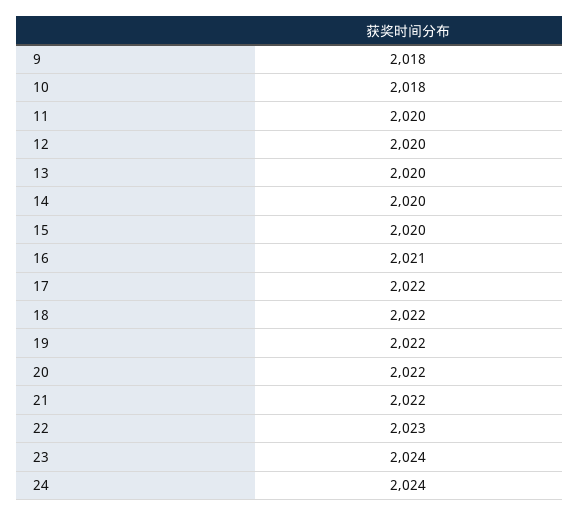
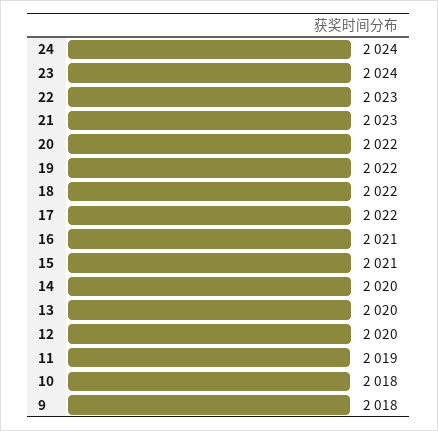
  {
    "9": 2018,
    "10": 2018,
-   "11": 2020,
+   "11": 2019,
    "12": 2020,
    "13": 2020,
    "14": 2020,
-   "15": 2020,
+   "15": 2021,
    "16": 2021,
    "17": 2022,
    "18": 2022,
    "19": 2022,
    "20": 2022,
-   "21": 2022,
+   "21": 2023,
    "22": 2023,
    "23": 2024,
    "24": 2024
  }

